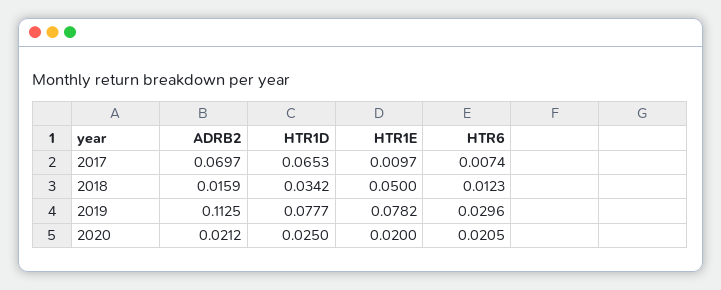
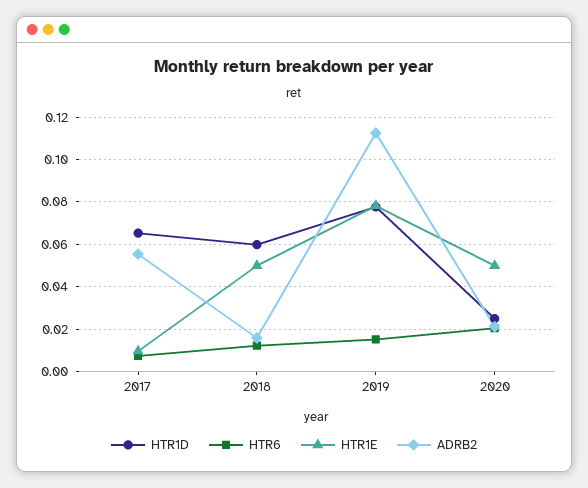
  {
    "ADRB2": {
-     "2017": 0.0697,
+     "2017": 0.055,
      "2018": 0.0159,
      "2019": 0.1125,
      "2020": 0.0212
    },
    "HTR1D": {
      "2017": 0.0653,
-     "2018": 0.0342,
+     "2018": 0.06,
      "2019": 0.0777,
      "2020": 0.025
    },
    "HTR1E": {
      "2017": 0.0097,
      "2018": 0.05,
      "2019": 0.0782,
-     "2020": 0.02
+     "2020": 0.05
    },
    "HTR6": {
      "2017": 0.0074,
      "2018": 0.0123,
-     "2019": 0.0296,
+     "2019": 0.015,
      "2020": 0.0205
    }
  }

